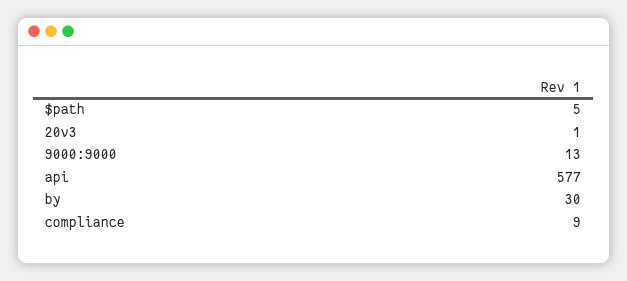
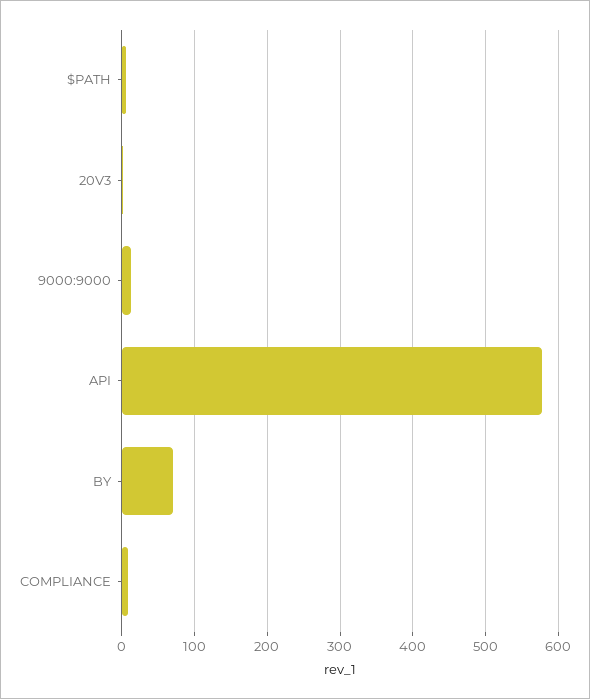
  {
    "$path": 5,
    "20v3": 1,
    "9000:9000": 13,
    "api": 577,
-   "by": 30,
+   "by": 70,
    "compliance": 9
  }

